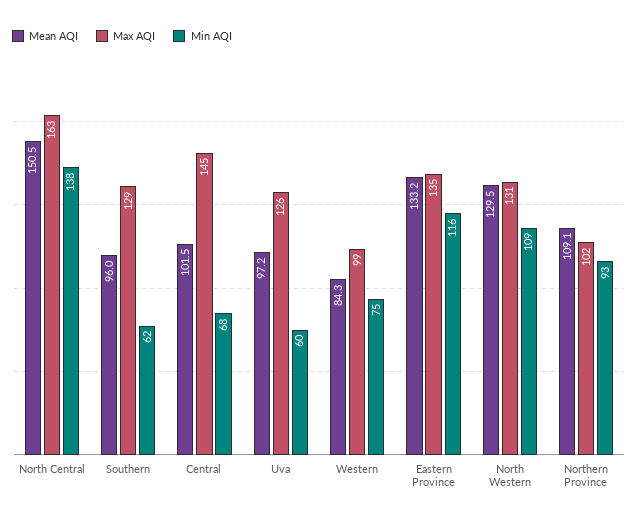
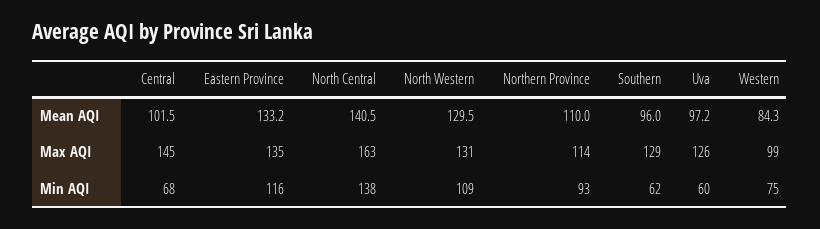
  {
    "Mean AQI": {
-     "North Central": 150.5,
+     "North Central": 140.5,
      "Southern": 96,
      "Central": 101.5,
      "Uva": 97.2,
      "Western": 84.3,
      "Eastern Province": 133.2,
      "North Western": 129.5,
-     "Northern Province": 109.1
+     "Northern Province": 110
    },
    "Max AQI": {
      "North Central": 163,
      "Southern": 129,
      "Central": 145,
      "Uva": 126,
      "Western": 99,
      "Eastern Province": 135,
      "North Western": 131,
-     "Northern Province": 102
+     "Northern Province": 114
    },
    "Min AQI": {
      "North Central": 138,
      "Southern": 62,
      "Central": 68,
      "Uva": 60,
      "Western": 75,
      "Eastern Province": 116,
      "North Western": 109,
      "Northern Province": 93
    }
  }

